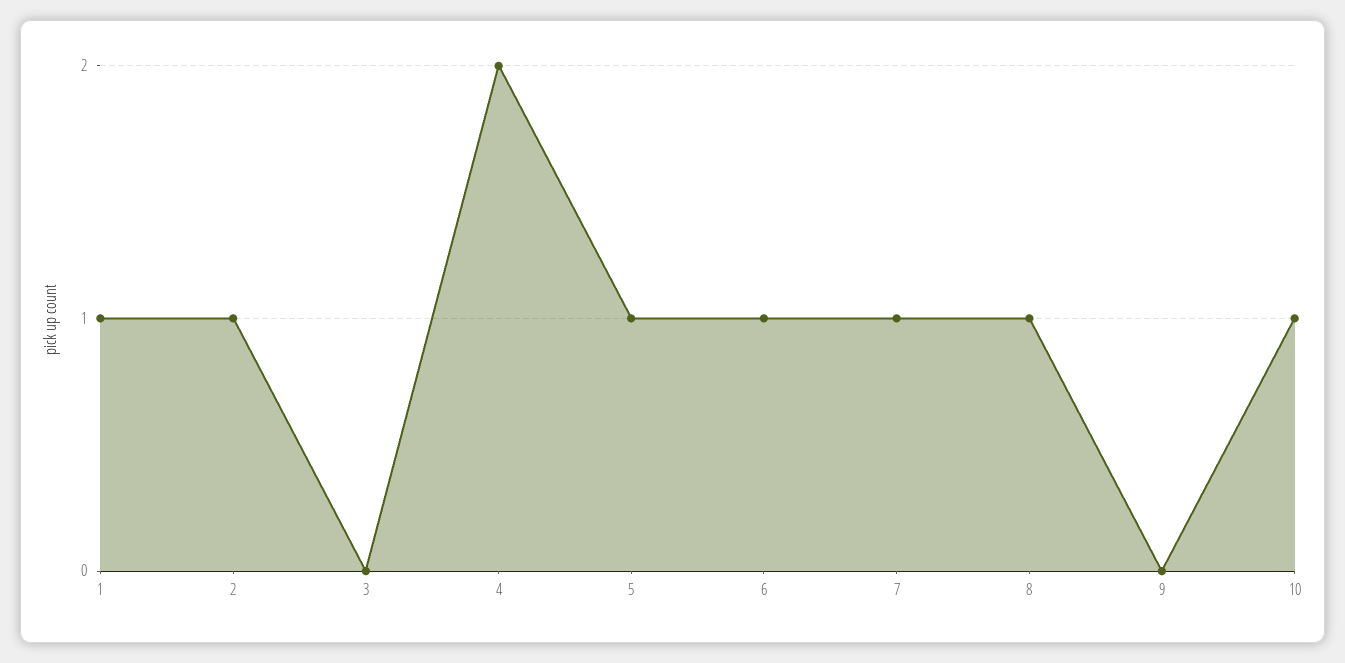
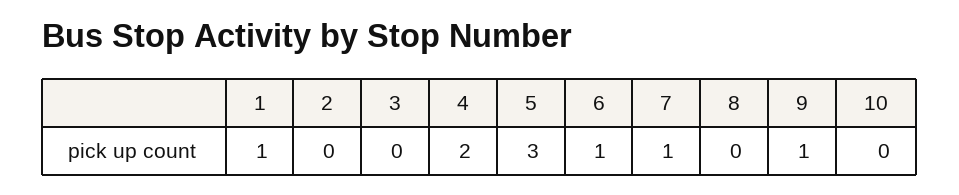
  {
    "1": 1,
-   "2": 1,
+   "2": 0,
    "3": 0,
    "4": 2,
-   "5": 1,
+   "5": 3,
    "6": 1,
    "7": 1,
-   "8": 1,
+   "8": 0,
-   "9": 0,
+   "9": 1,
-   "10": 1
+   "10": 0
  }

